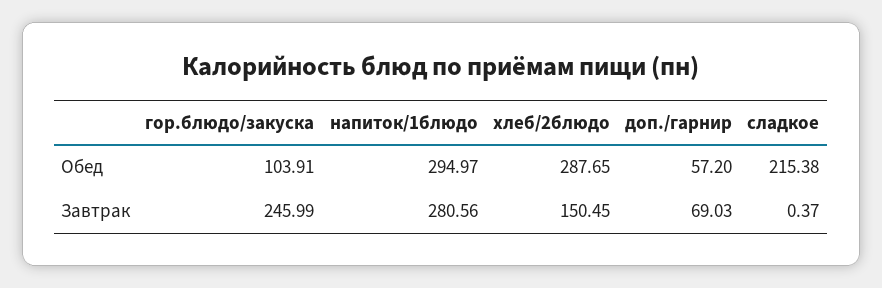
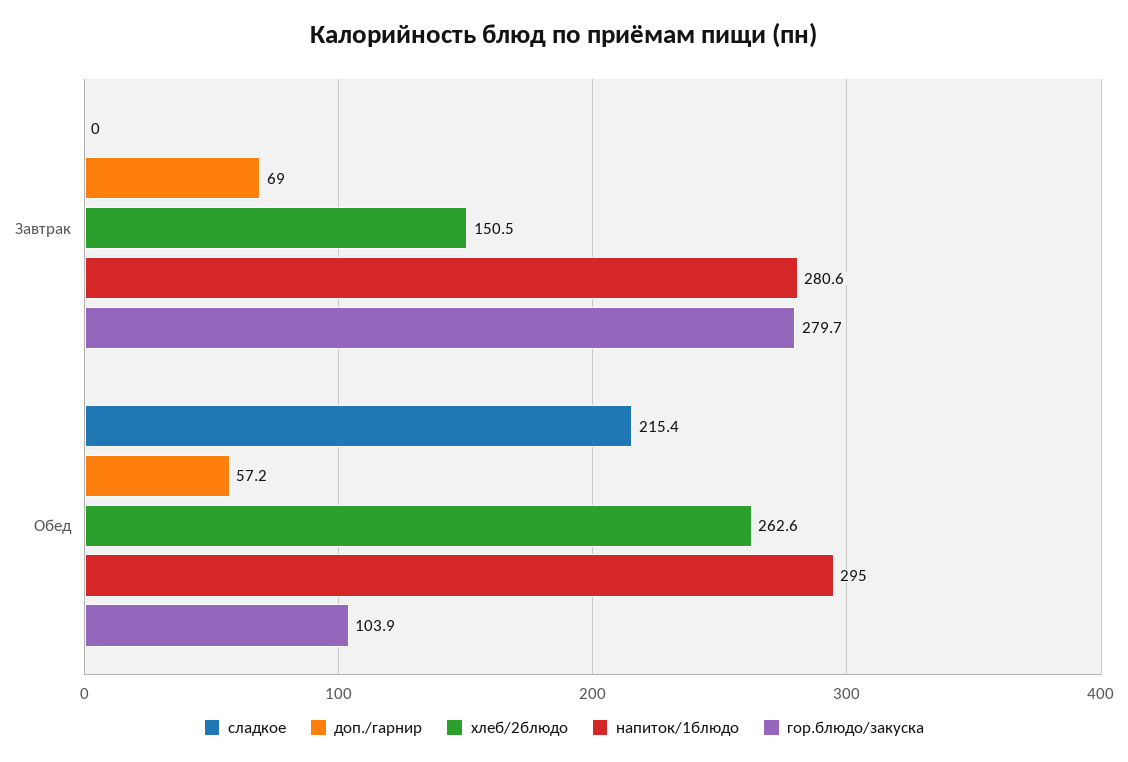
  {
    "гор.блюдо/закуска": {
      "Обед": 103.91,
-     "Завтрак": 245.99
+     "Завтрак": 279.7
    },
    "напиток/1блюдо": {
      "Обед": 294.97,
      "Завтрак": 280.56
    },
    "хлеб/2блюдо": {
-     "Обед": 287.65,
+     "Обед": 262.6,
      "Завтрак": 150.45
    },
    "доп./гарнир": {
      "Обед": 57.2,
      "Завтрак": 69.03
    },
    "сладкое": {
      "Обед": 215.38,
-     "Завтрак": 0.37
+     "Завтрак": 0
    }
  }

